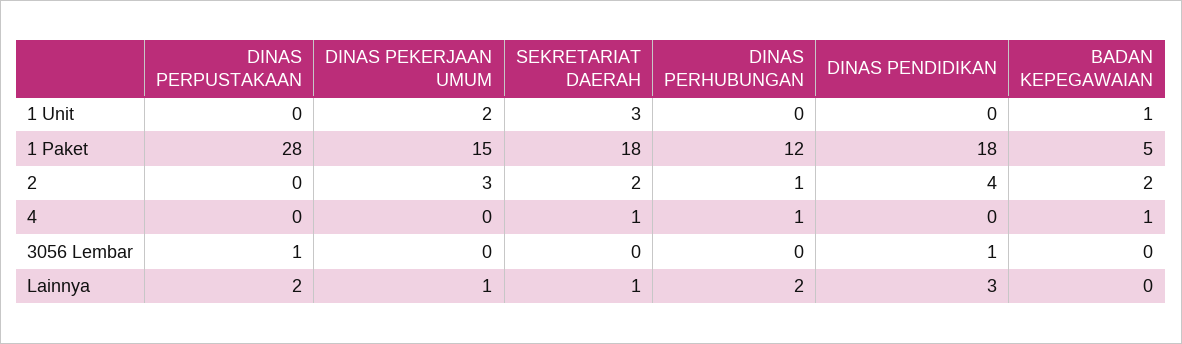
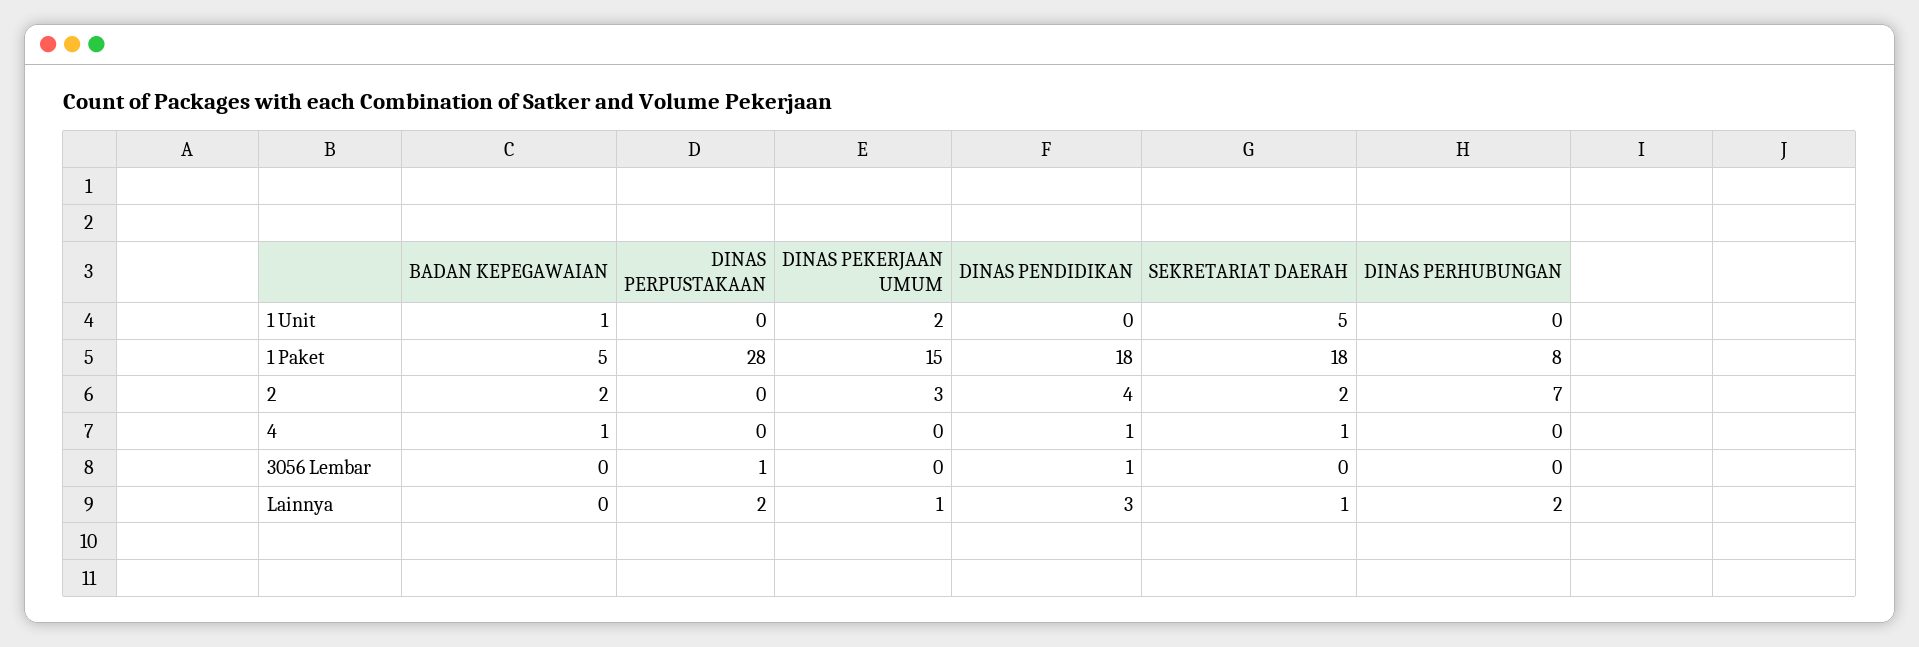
  {
    "DINAS PERPUSTAKAAN": {
      "1 Unit": 0,
      "1 Paket": 28,
      "2": 0,
      "4": 0,
      "3056 Lembar": 1,
      "Lainnya": 2
    },
    "DINAS PEKERJAAN UMUM": {
      "1 Unit": 2,
      "1 Paket": 15,
      "2": 3,
      "4": 0,
      "3056 Lembar": 0,
      "Lainnya": 1
    },
    "SEKRETARIAT DAERAH": {
-     "1 Unit": 3,
+     "1 Unit": 5,
      "1 Paket": 18,
      "2": 2,
      "4": 1,
      "3056 Lembar": 0,
      "Lainnya": 1
    },
    "DINAS PERHUBUNGAN": {
      "1 Unit": 0,
-     "1 Paket": 12,
+     "1 Paket": 8,
-     "2": 1,
+     "2": 7,
-     "4": 1,
+     "4": 0,
      "3056 Lembar": 0,
      "Lainnya": 2
    },
    "DINAS PENDIDIKAN": {
      "1 Unit": 0,
      "1 Paket": 18,
      "2": 4,
-     "4": 0,
+     "4": 1,
      "3056 Lembar": 1,
      "Lainnya": 3
    },
    "BADAN KEPEGAWAIAN": {
      "1 Unit": 1,
      "1 Paket": 5,
      "2": 2,
      "4": 1,
      "3056 Lembar": 0,
      "Lainnya": 0
    }
  }

